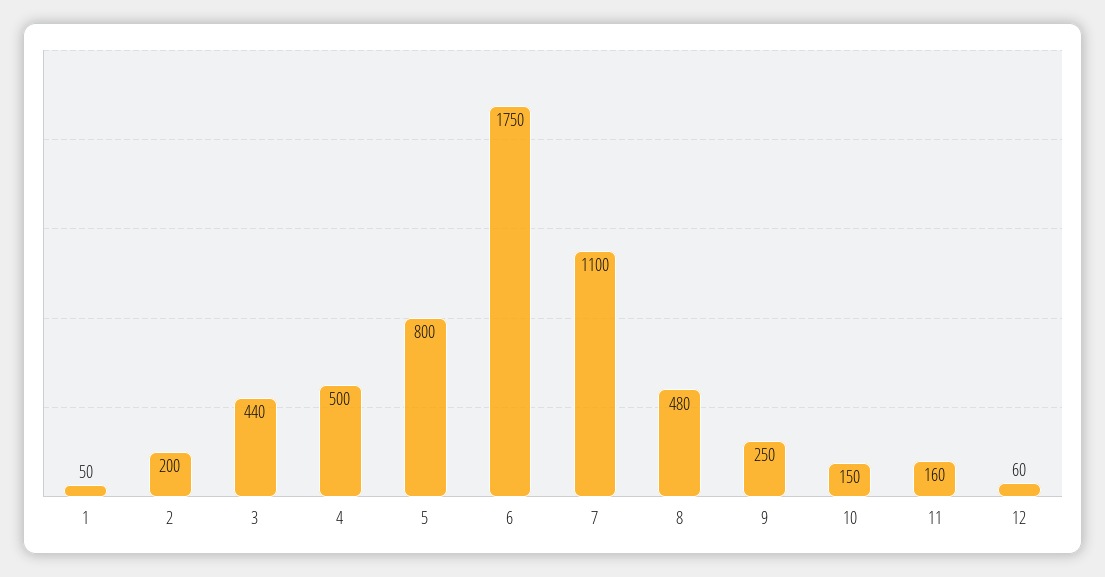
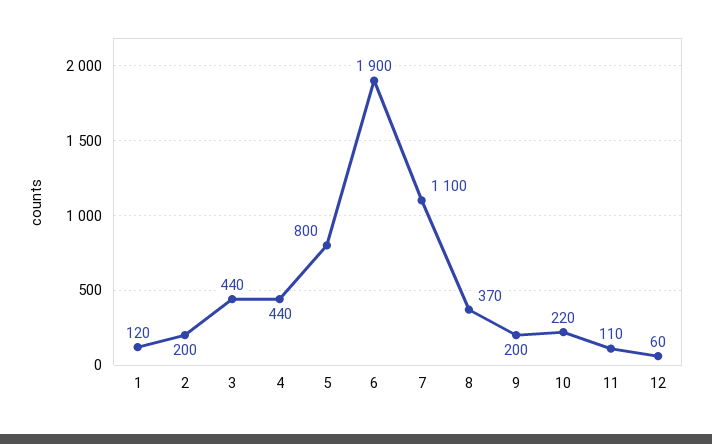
  {
-   "1": 50,
+   "1": 120,
    "2": 200,
    "3": 440,
-   "4": 500,
+   "4": 440,
    "5": 800,
-   "6": 1750,
+   "6": 1900,
    "7": 1100,
-   "8": 480,
+   "8": 370,
-   "9": 250,
+   "9": 200,
-   "10": 150,
+   "10": 220,
-   "11": 160,
+   "11": 110,
    "12": 60
  }

